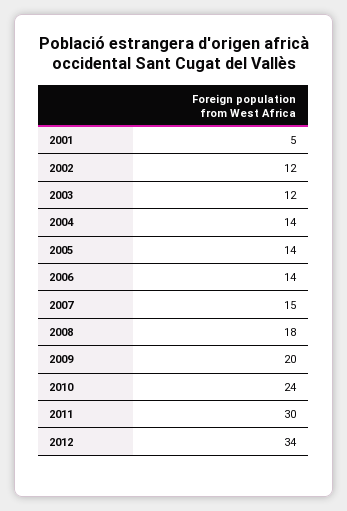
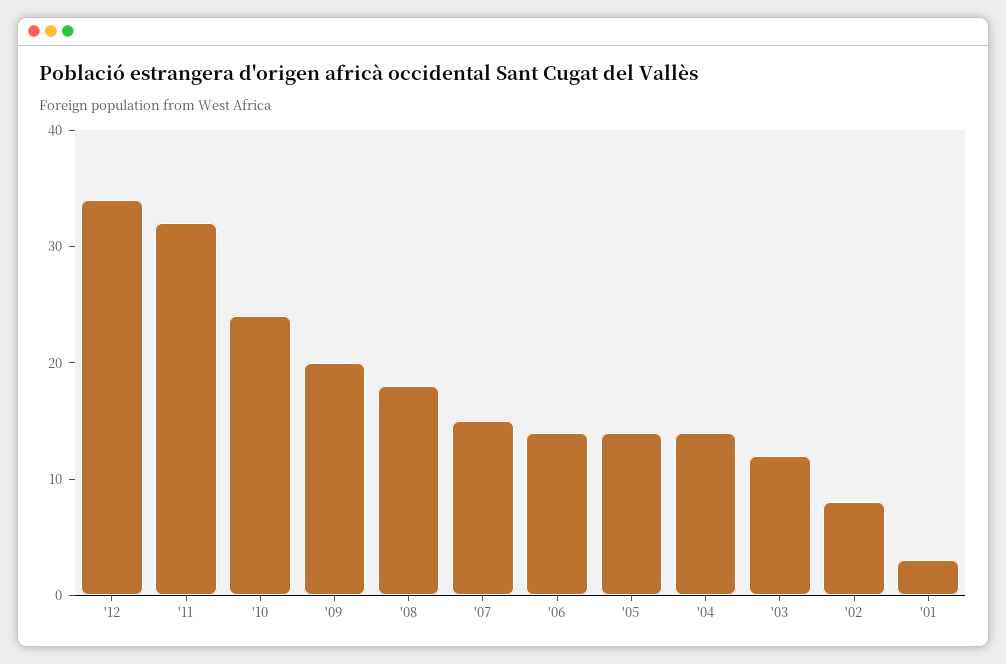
  {
-   "2001": 5,
+   "2001": 3,
-   "2002": 12,
+   "2002": 8,
    "2003": 12,
    "2004": 14,
    "2005": 14,
    "2006": 14,
    "2007": 15,
    "2008": 18,
    "2009": 20,
    "2010": 24,
-   "2011": 30,
+   "2011": 32,
    "2012": 34
  }

